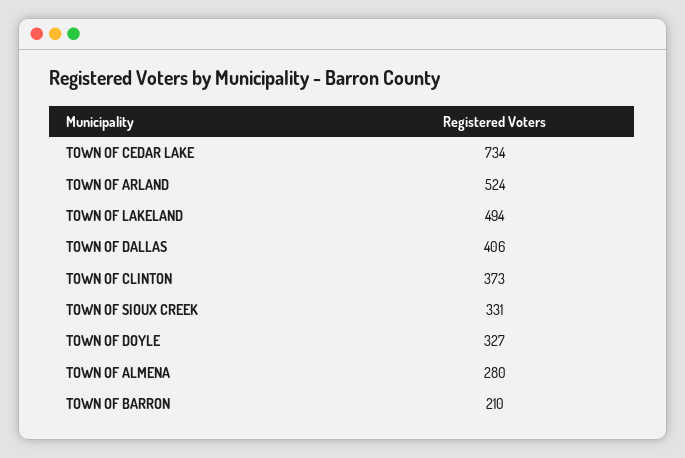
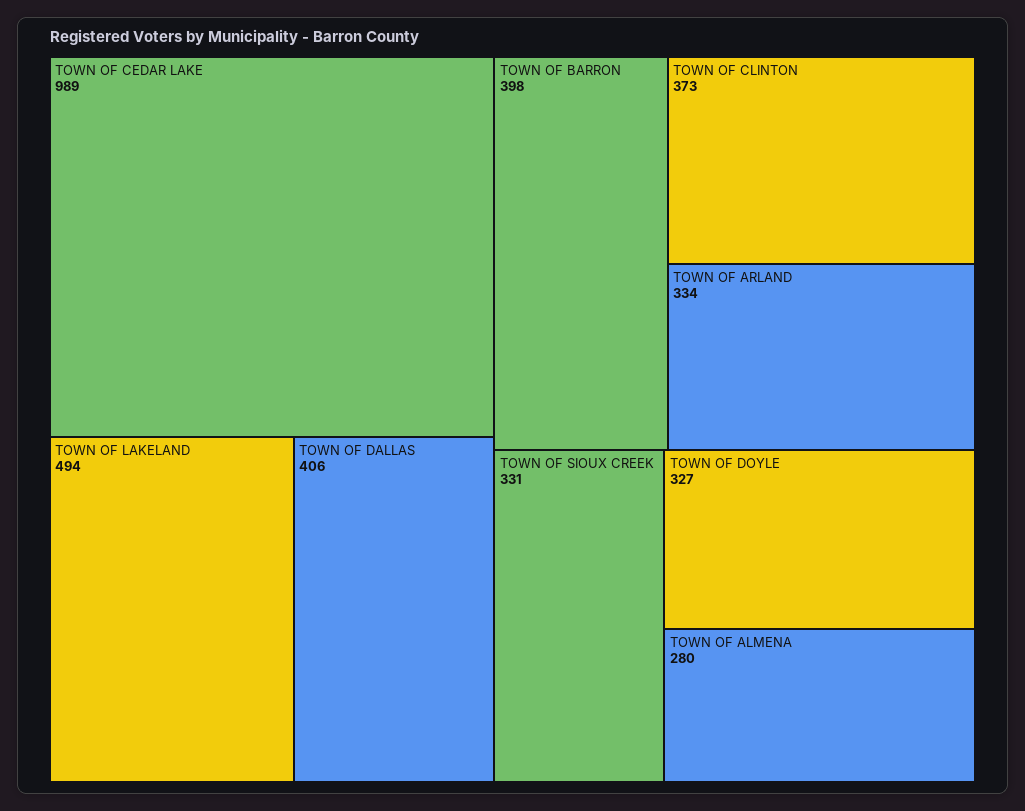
  {
-   "TOWN OF CEDAR LAKE": 734,
+   "TOWN OF CEDAR LAKE": 989,
-   "TOWN OF ARLAND": 524,
+   "TOWN OF ARLAND": 334,
    "TOWN OF LAKELAND": 494,
    "TOWN OF DALLAS": 406,
    "TOWN OF CLINTON": 373,
    "TOWN OF SIOUX CREEK": 331,
    "TOWN OF DOYLE": 327,
    "TOWN OF ALMENA": 280,
-   "TOWN OF BARRON": 210
+   "TOWN OF BARRON": 398
  }

